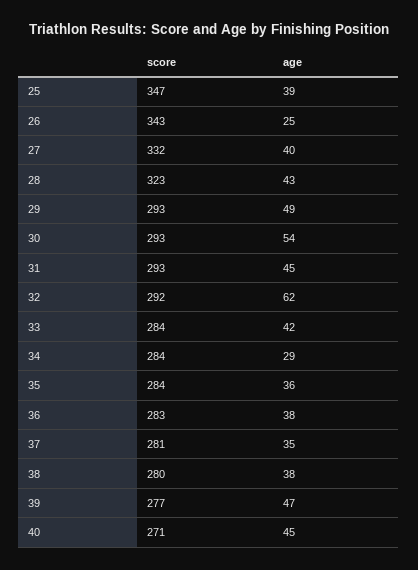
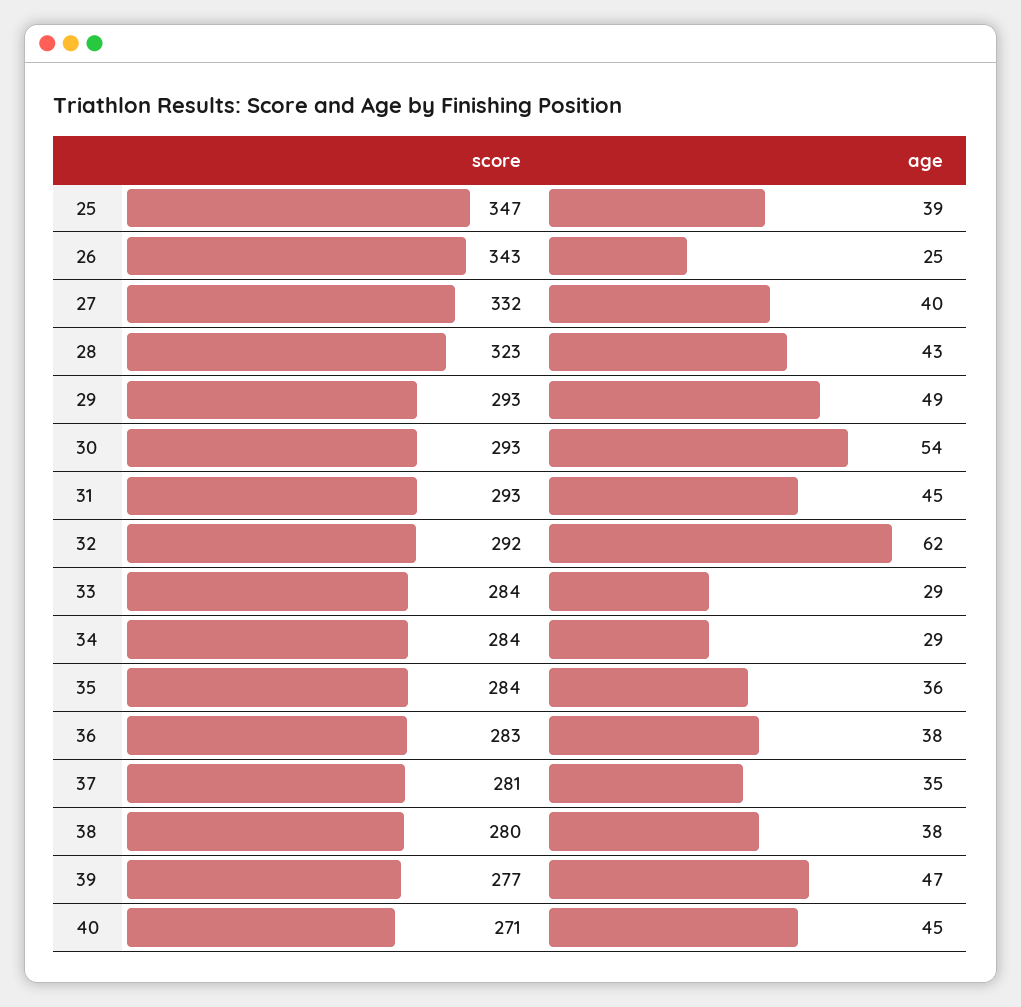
  {
    "score": {
      "25": 347,
      "26": 343,
      "27": 332,
      "28": 323,
      "29": 293,
      "30": 293,
      "31": 293,
      "32": 292,
      "33": 284,
      "34": 284,
      "35": 284,
      "36": 283,
      "37": 281,
      "38": 280,
      "39": 277,
      "40": 271
    },
    "age": {
      "25": 39,
      "26": 25,
      "27": 40,
      "28": 43,
      "29": 49,
      "30": 54,
      "31": 45,
      "32": 62,
-     "33": 42,
+     "33": 29,
      "34": 29,
      "35": 36,
      "36": 38,
      "37": 35,
      "38": 38,
      "39": 47,
      "40": 45
    }
  }

